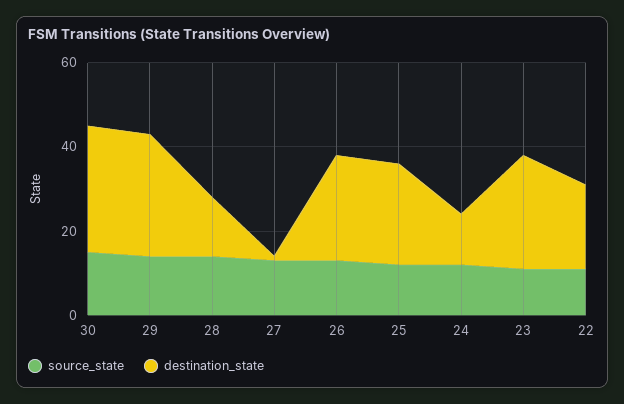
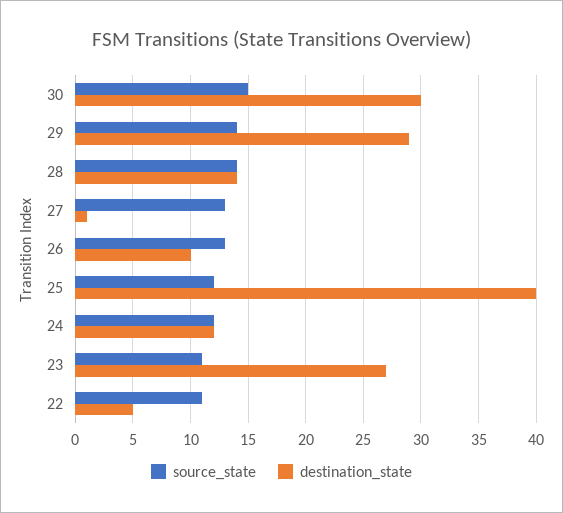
  {
    "source_state": {
      "30": 15,
      "29": 14,
      "28": 14,
      "27": 13,
      "26": 13,
      "25": 12,
      "24": 12,
      "23": 11,
      "22": 11
    },
    "destination_state": {
      "30": 30,
      "29": 29,
      "28": 14,
      "27": 1,
-     "26": 25,
+     "26": 10,
-     "25": 25,
+     "25": 40,
      "24": 12,
      "23": 27,
-     "22": 20
+     "22": 5
    }
  }

